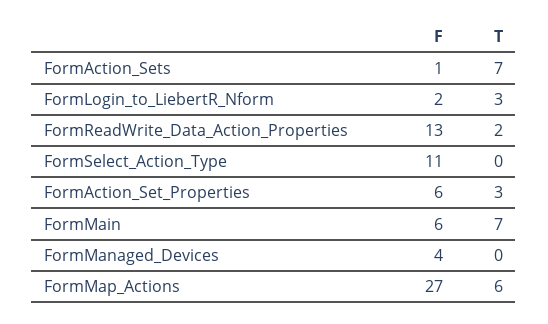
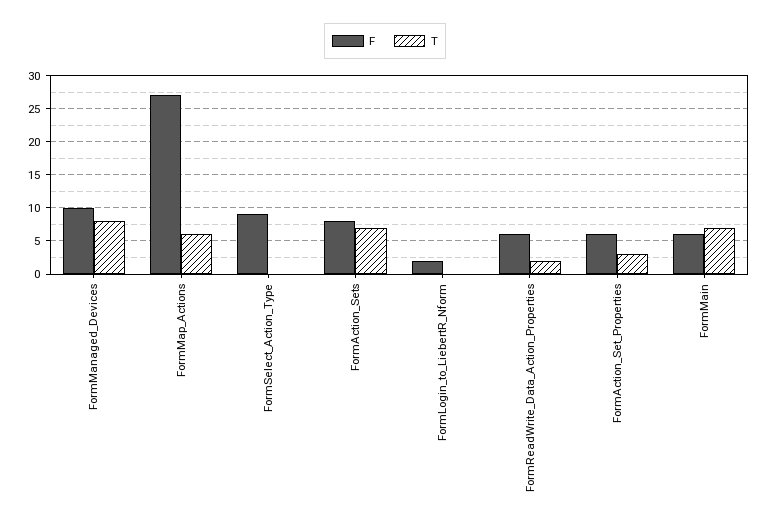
  {
    "F": {
-     "FormAction_Sets": 1,
+     "FormAction_Sets": 8,
      "FormLogin_to_LiebertR_Nform": 2,
-     "FormReadWrite_Data_Action_Properties": 13,
+     "FormReadWrite_Data_Action_Properties": 6,
-     "FormSelect_Action_Type": 11,
+     "FormSelect_Action_Type": 9,
      "FormAction_Set_Properties": 6,
      "FormMain": 6,
-     "FormManaged_Devices": 4,
+     "FormManaged_Devices": 10,
      "FormMap_Actions": 27
    },
    "T": {
      "FormAction_Sets": 7,
-     "FormLogin_to_LiebertR_Nform": 3,
+     "FormLogin_to_LiebertR_Nform": 0,
      "FormReadWrite_Data_Action_Properties": 2,
      "FormSelect_Action_Type": 0,
      "FormAction_Set_Properties": 3,
      "FormMain": 7,
-     "FormManaged_Devices": 0,
+     "FormManaged_Devices": 8,
      "FormMap_Actions": 6
    }
  }

